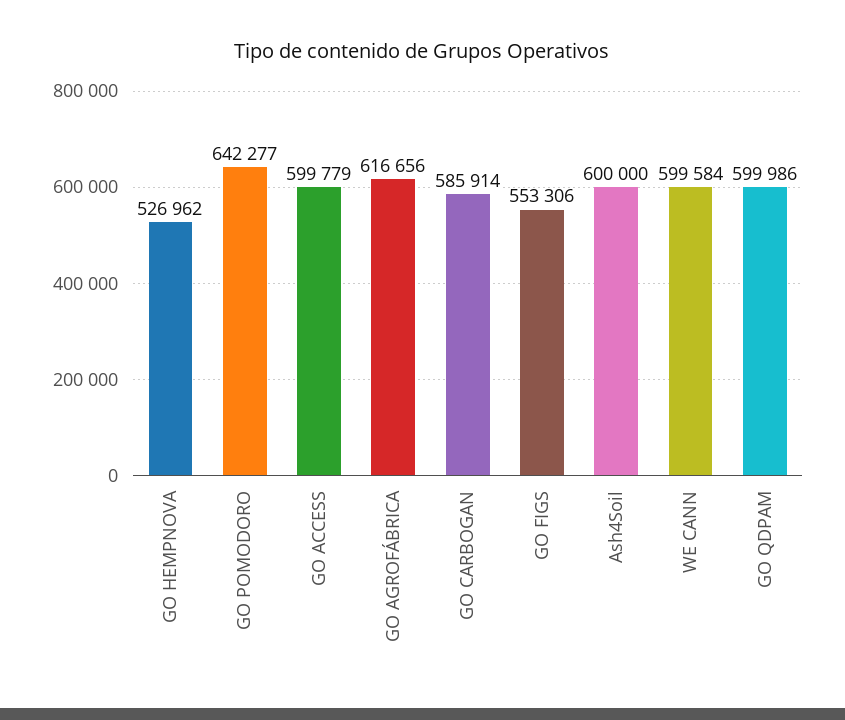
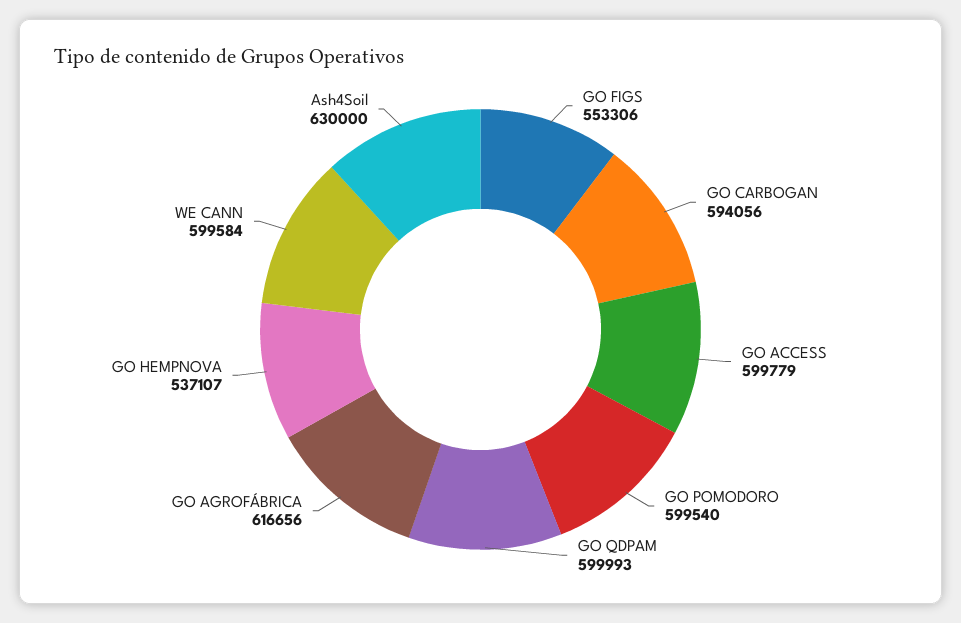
  {
-   "GO HEMPNOVA": 526962,
+   "GO HEMPNOVA": 537107,
-   "GO POMODORO": 642277,
+   "GO POMODORO": 599540,
    "GO ACCESS": 599779,
    "GO AGROFÁBRICA": 616656,
-   "GO CARBOGAN": 585914,
+   "GO CARBOGAN": 594056,
    "GO FIGS": 553306,
-   "Ash4Soil": 600000,
+   "Ash4Soil": 630000,
    "WE CANN": 599584,
-   "GO QDPAM": 599986
+   "GO QDPAM": 599993
  }

